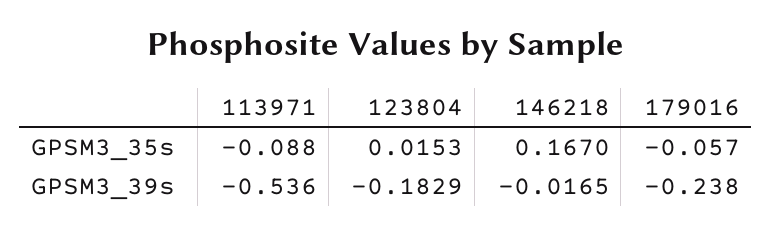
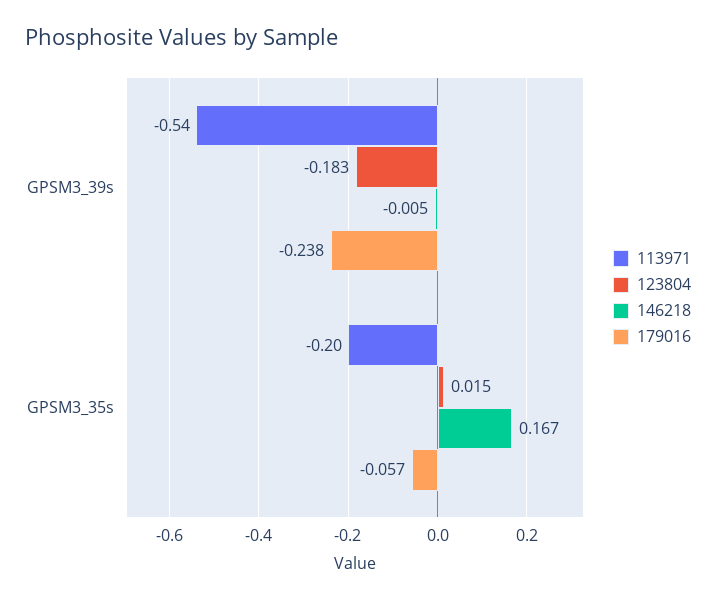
  {
    "113971": {
-     "GPSM3_35s": -0.088,
+     "GPSM3_35s": -0.2,
      "GPSM3_39s": -0.536
    },
    "123804": {
      "GPSM3_35s": 0.0153,
      "GPSM3_39s": -0.1829
    },
    "146218": {
      "GPSM3_35s": 0.167,
-     "GPSM3_39s": -0.0165
+     "GPSM3_39s": -0.005
    },
    "179016": {
      "GPSM3_35s": -0.057,
      "GPSM3_39s": -0.238
    }
  }

